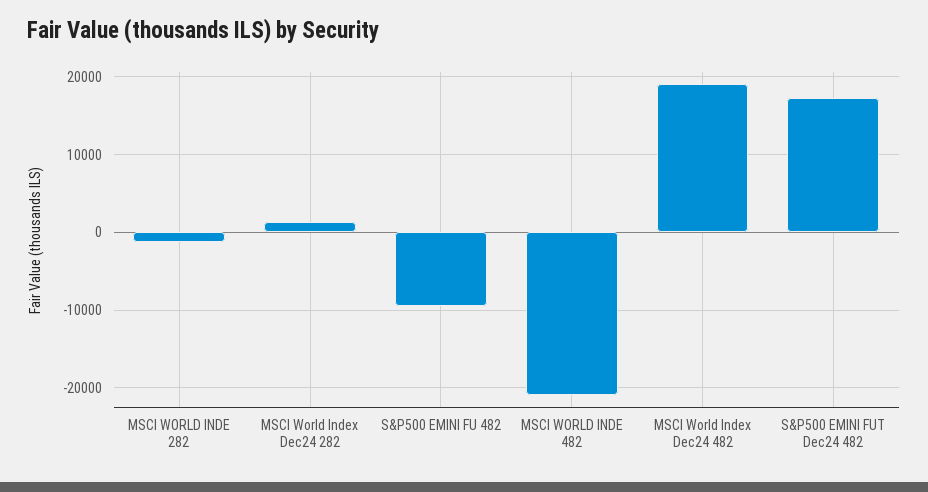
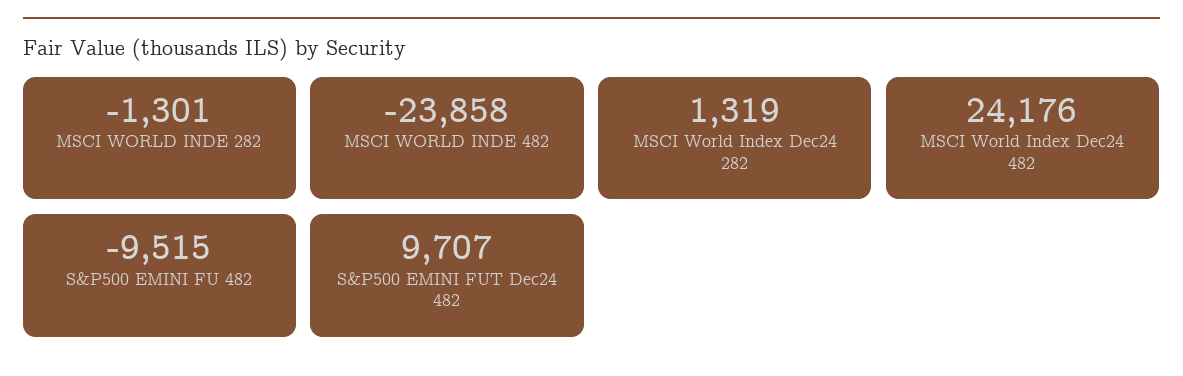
  {
    "MSCI WORLD INDE 282": -1301,
    "MSCI World Index Dec24 282": 1319,
    "S&P500 EMINI FU 482": -9515,
-   "MSCI WORLD INDE 482": -21000,
+   "MSCI WORLD INDE 482": -23858,
-   "MSCI World Index Dec24 482": 19000,
+   "MSCI World Index Dec24 482": 24176,
-   "S&P500 EMINI FUT Dec24 482": 17000
+   "S&P500 EMINI FUT Dec24 482": 9707
  }

